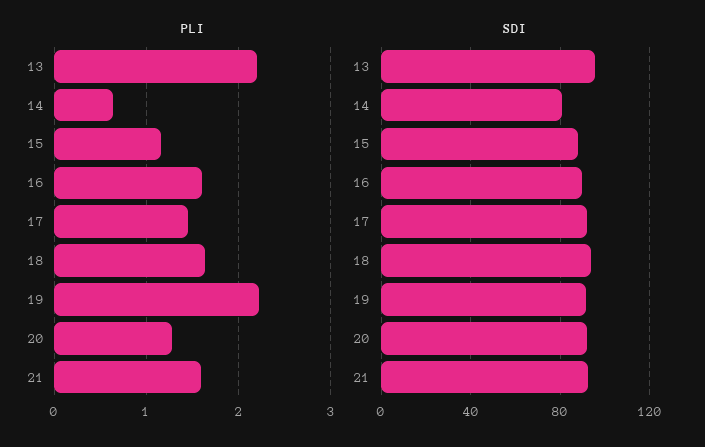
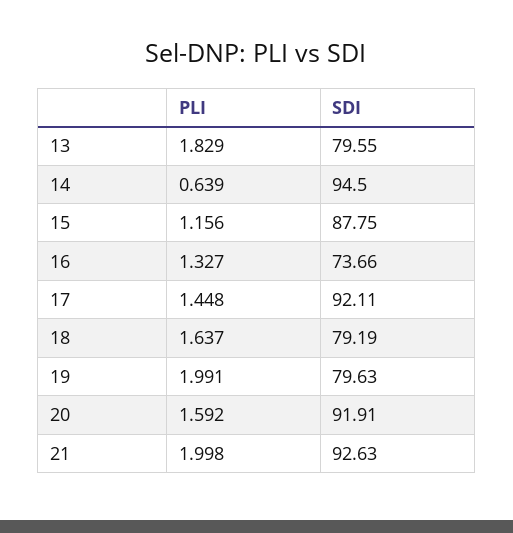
  {
    "PLI": {
-     "13": 2.2,
+     "13": 1.829,
      "14": 0.639,
      "15": 1.156,
-     "16": 1.6,
+     "16": 1.327,
      "17": 1.448,
      "18": 1.637,
-     "19": 2.2,
+     "19": 1.991,
-     "20": 1.3,
+     "20": 1.592,
-     "21": 1.6
+     "21": 1.998
    },
    "SDI": {
-     "13": 95,
+     "13": 79.55,
-     "14": 80,
+     "14": 94.5,
      "15": 87.75,
-     "16": 90,
+     "16": 73.66,
      "17": 92.11,
-     "18": 95,
+     "18": 79.19,
-     "19": 90,
+     "19": 79.63,
      "20": 91.91,
      "21": 92.63
    }
  }

